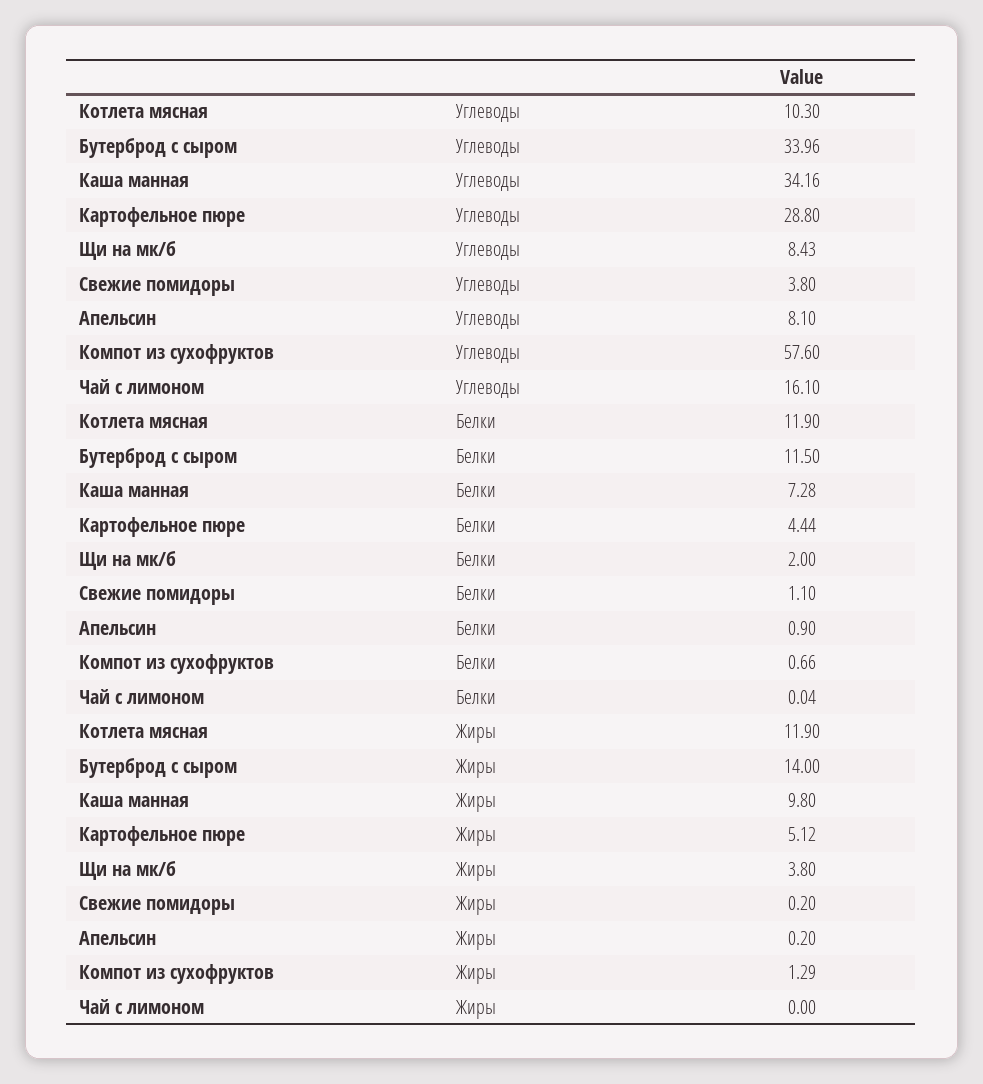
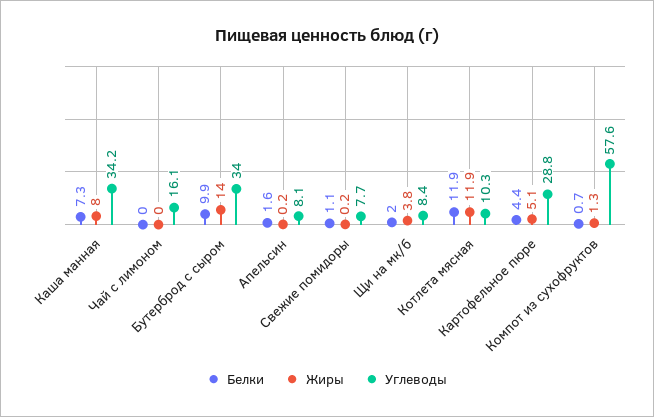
  {
    "Углеводы": {
      "Котлета мясная": 10.3,
      "Бутерброд с сыром": 33.96,
      "Каша манная": 34.16,
      "Картофельное пюре": 28.8,
      "Щи на мк/б": 8.43,
-     "Свежие помидоры": 3.8,
+     "Свежие помидоры": 7.7,
      "Апельсин": 8.1,
      "Компот из сухофруктов": 57.6,
      "Чай с лимоном": 16.1
    },
    "Белки": {
      "Котлета мясная": 11.9,
-     "Бутерброд с сыром": 11.5,
+     "Бутерброд с сыром": 9.9,
      "Каша манная": 7.28,
      "Картофельное пюре": 4.44,
      "Щи на мк/б": 2,
      "Свежие помидоры": 1.1,
-     "Апельсин": 0.9,
+     "Апельсин": 1.6,
      "Компот из сухофруктов": 0.66,
      "Чай с лимоном": 0.04
    },
    "Жиры": {
      "Котлета мясная": 11.9,
      "Бутерброд с сыром": 14,
-     "Каша манная": 9.8,
+     "Каша манная": 8,
      "Картофельное пюре": 5.12,
      "Щи на мк/б": 3.8,
      "Свежие помидоры": 0.2,
      "Апельсин": 0.2,
      "Компот из сухофруктов": 1.29,
      "Чай с лимоном": 0
    }
  }

